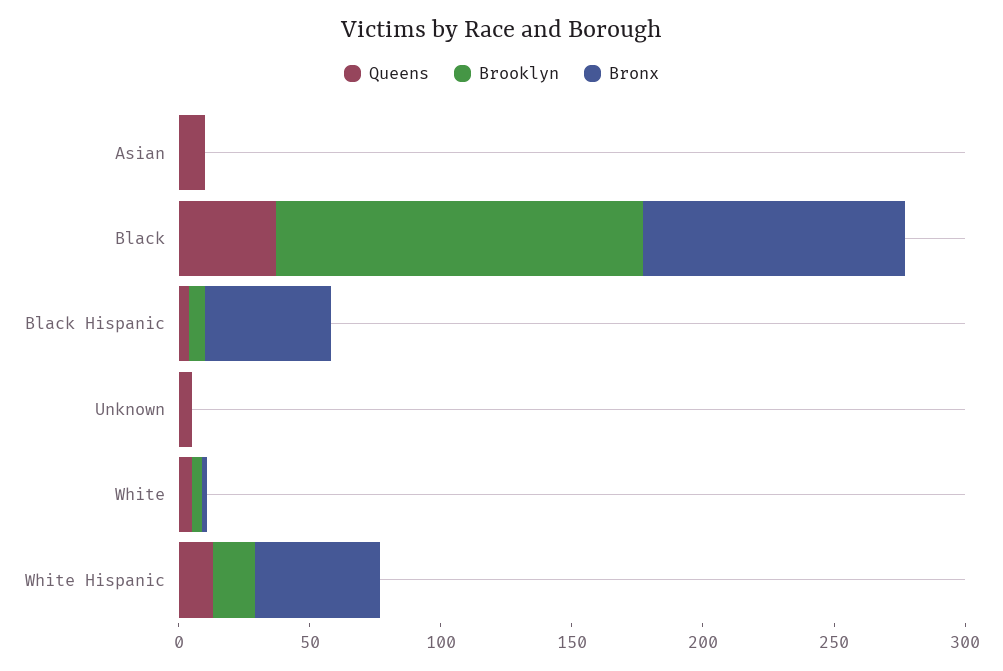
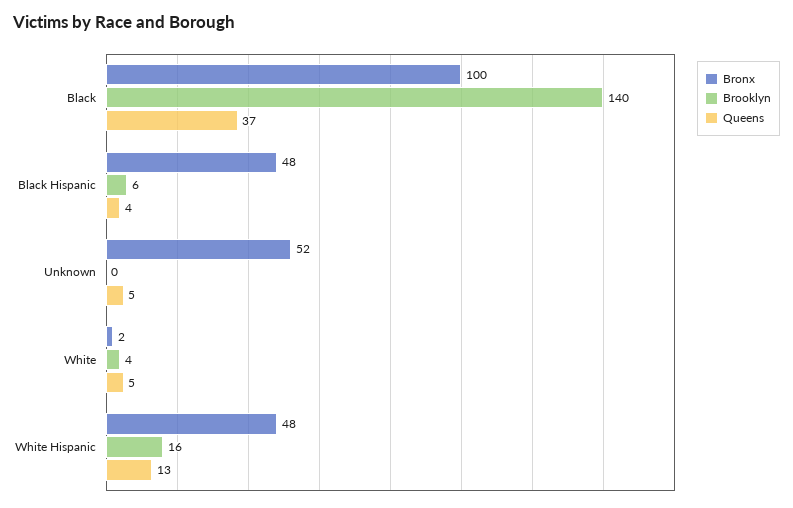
  {
    "Queens": {
-     "Asian": 10,
      "Black": 37,
      "Black Hispanic": 4,
      "Unknown": 5,
      "White": 5,
      "White Hispanic": 13
    },
    "Brooklyn": {
-     "Asian": 0,
      "Black": 140,
      "Black Hispanic": 6,
      "Unknown": 0,
      "White": 4,
      "White Hispanic": 16
    },
    "Bronx": {
-     "Asian": 0,
      "Black": 100,
      "Black Hispanic": 48,
-     "Unknown": 0,
+     "Unknown": 52,
      "White": 2,
      "White Hispanic": 48
    }
  }

